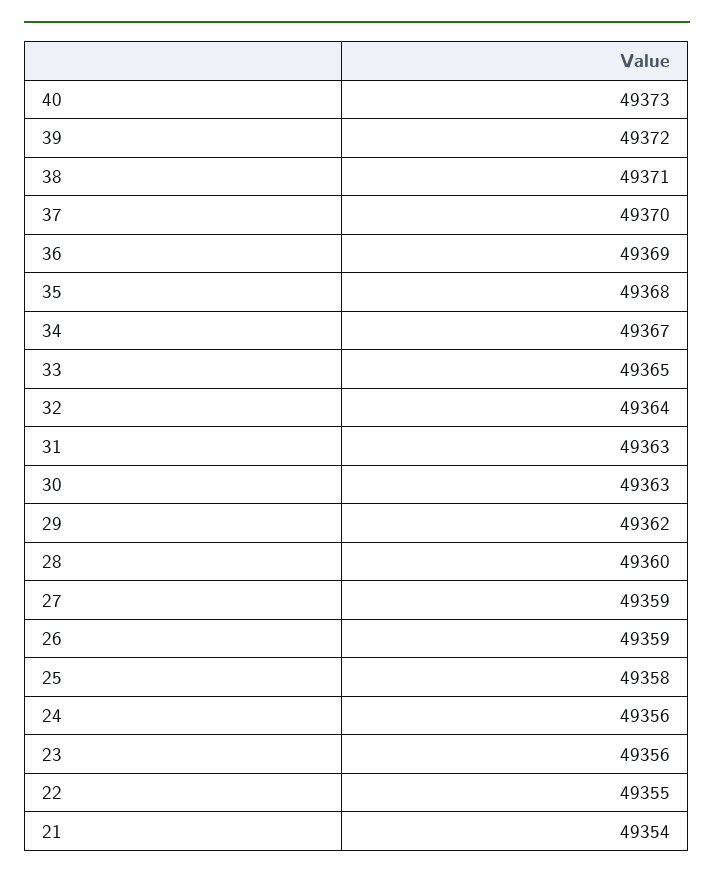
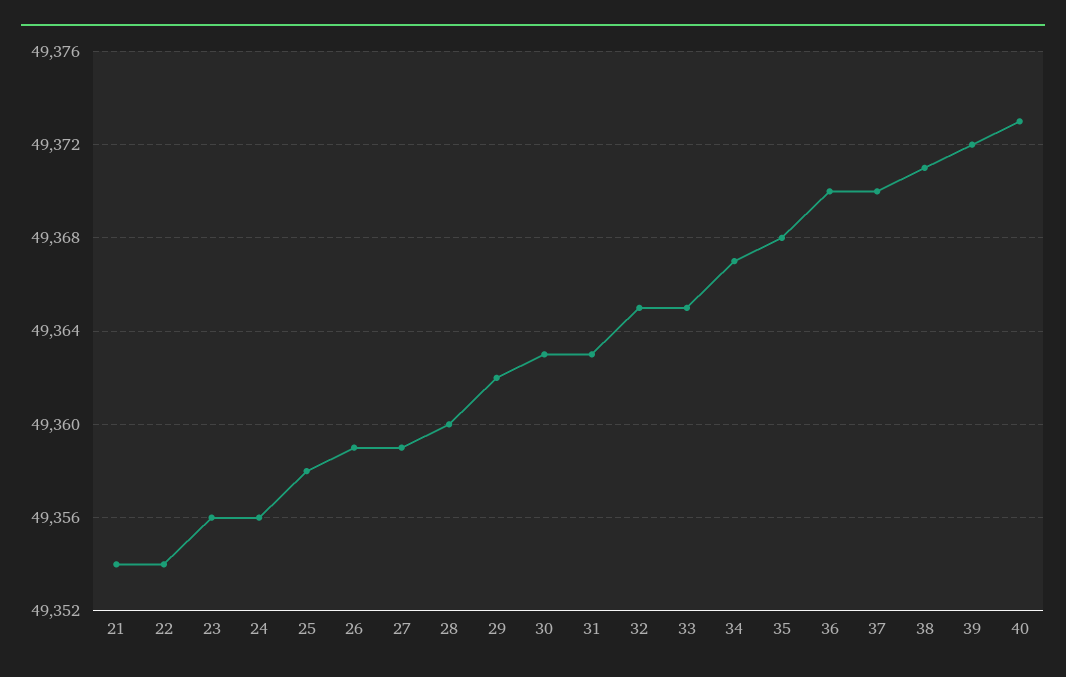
  {
    "40": 49373,
    "39": 49372,
    "38": 49371,
    "37": 49370,
-   "36": 49369,
+   "36": 49370,
    "35": 49368,
    "34": 49367,
    "33": 49365,
-   "32": 49364,
+   "32": 49365,
    "31": 49363,
    "30": 49363,
    "29": 49362,
    "28": 49360,
    "27": 49359,
    "26": 49359,
    "25": 49358,
    "24": 49356,
    "23": 49356,
-   "22": 49355,
+   "22": 49354,
    "21": 49354
  }

